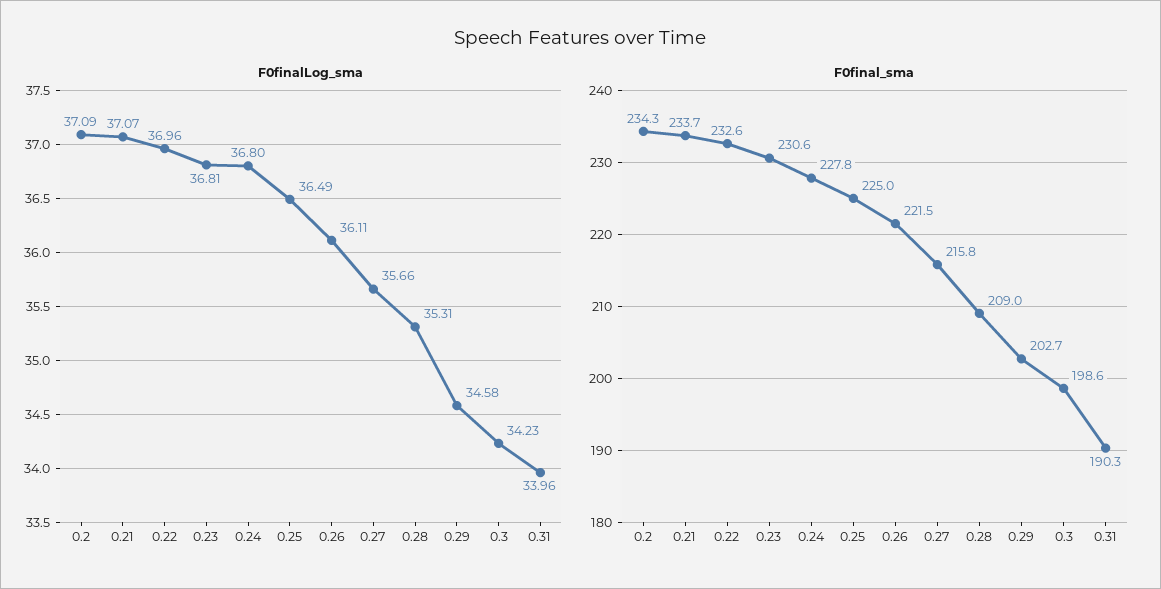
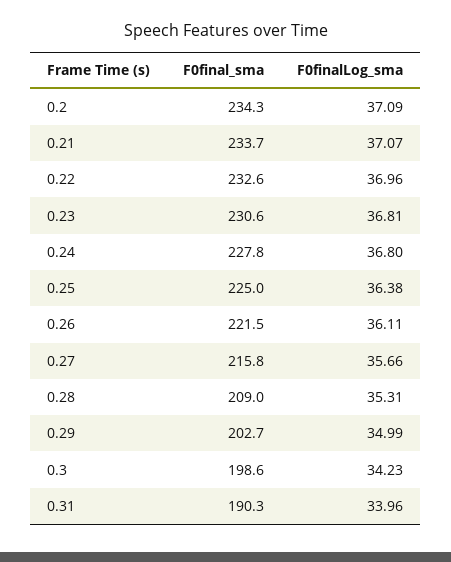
  {
    "F0finalLog_sma": {
      "0.2": 37.09,
      "0.21": 37.07,
      "0.22": 36.96,
      "0.23": 36.81,
      "0.24": 36.8,
-     "0.25": 36.49,
+     "0.25": 36.38,
      "0.26": 36.11,
      "0.27": 35.66,
      "0.28": 35.31,
-     "0.29": 34.58,
+     "0.29": 34.99,
      "0.3": 34.23,
      "0.31": 33.96
    },
    "F0final_sma": {
      "0.2": 234.3,
      "0.21": 233.7,
      "0.22": 232.6,
      "0.23": 230.6,
      "0.24": 227.8,
      "0.25": 225,
      "0.26": 221.5,
      "0.27": 215.8,
      "0.28": 209,
      "0.29": 202.7,
      "0.3": 198.6,
      "0.31": 190.3
    }
  }

